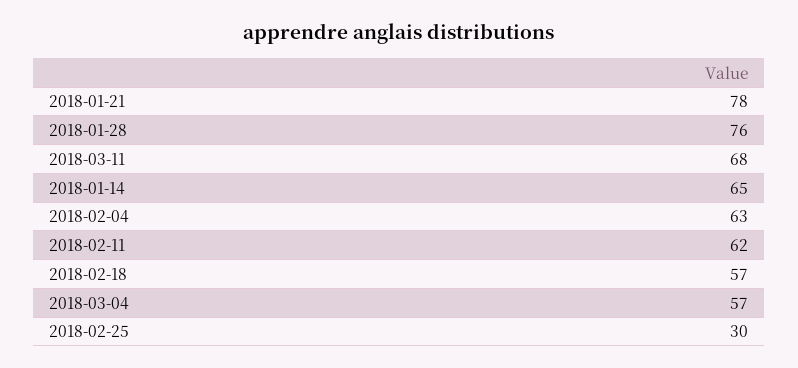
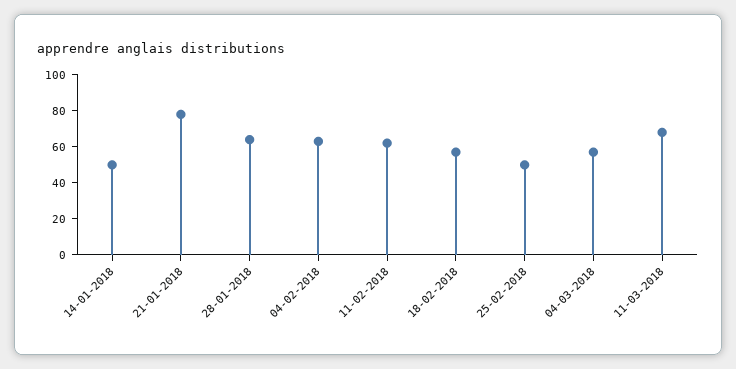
  {
    "2018-01-21": 78,
-   "2018-01-28": 76,
+   "2018-01-28": 65,
    "2018-03-11": 68,
-   "2018-01-14": 65,
+   "2018-01-14": 50,
    "2018-02-04": 63,
    "2018-02-11": 62,
    "2018-02-18": 57,
    "2018-03-04": 57,
-   "2018-02-25": 30
+   "2018-02-25": 50
  }

